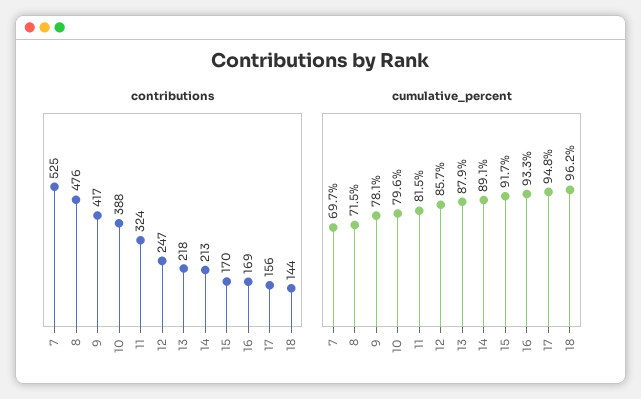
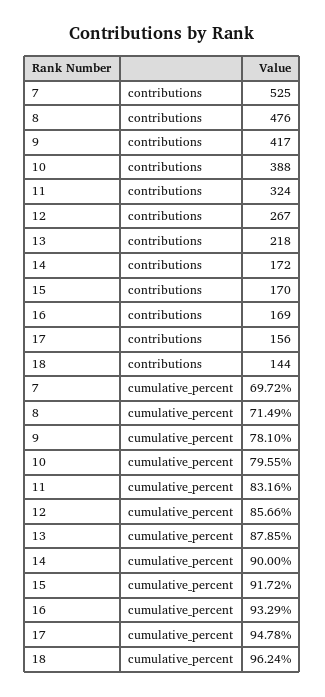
  {
    "contributions": {
      "7": 525,
      "8": 476,
      "9": 417,
      "10": 388,
      "11": 324,
-     "12": 247,
+     "12": 267,
      "13": 218,
-     "14": 213,
+     "14": 172,
      "15": 170,
      "16": 169,
      "17": 156,
      "18": 144
    },
    "cumulative_percent": {
      "7": 69.72,
      "8": 71.49,
      "9": 78.1,
      "10": 79.55,
-     "11": 81.5,
+     "11": 83.16,
      "12": 85.66,
      "13": 87.85,
-     "14": 89.1,
+     "14": 90,
      "15": 91.72,
      "16": 93.29,
      "17": 94.78,
      "18": 96.24
    }
  }

